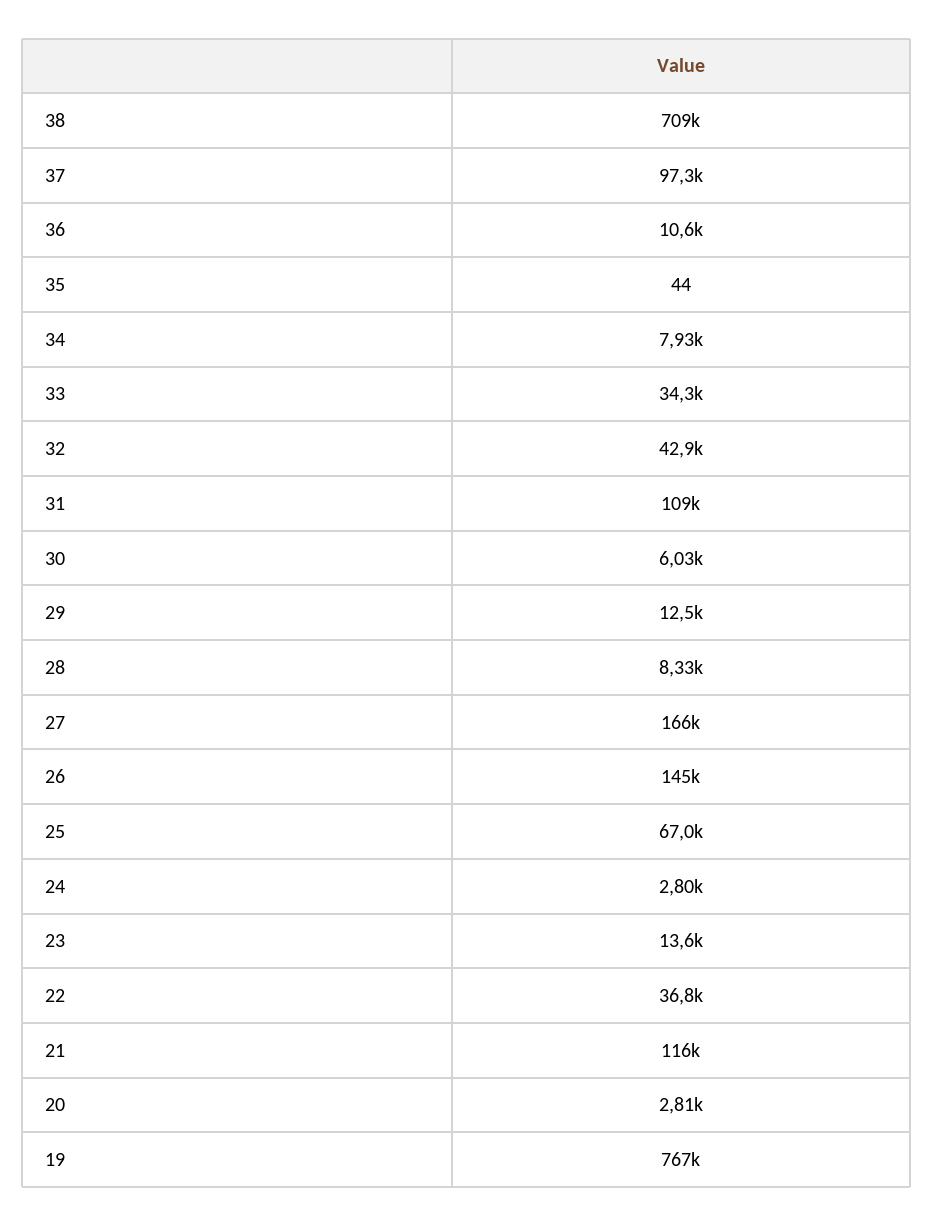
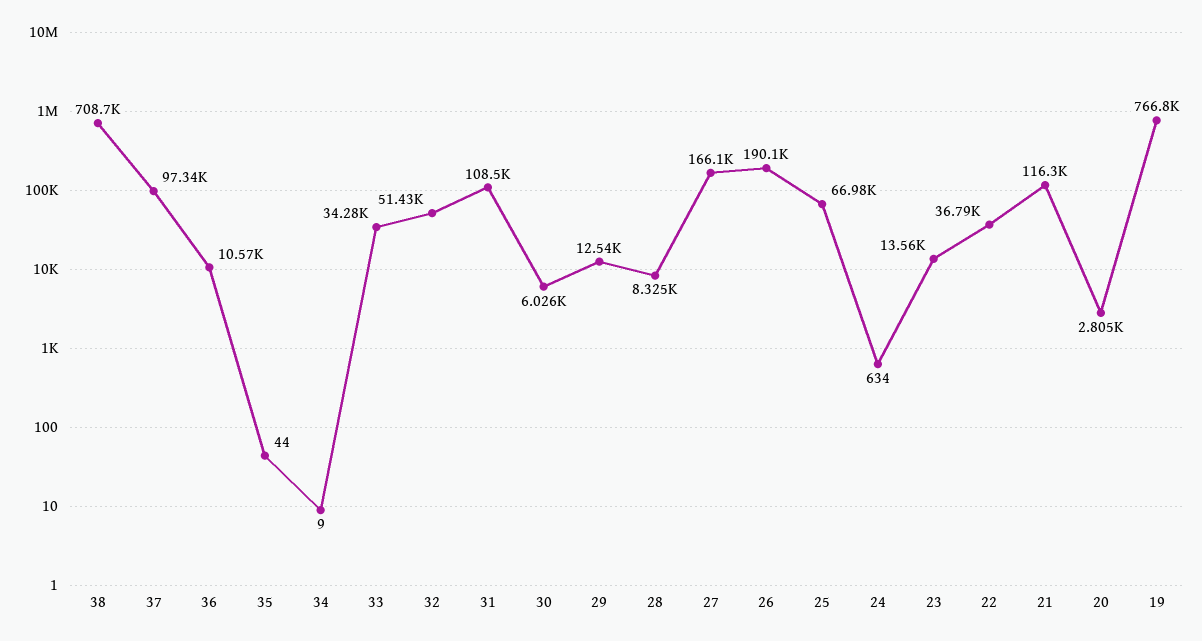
  {
    "38": 708700,
    "37": 97340,
    "36": 10570,
    "35": 44,
-   "34": 7930,
+   "34": 9,
    "33": 34280,
-   "32": 42900,
+   "32": 51430,
    "31": 108500,
    "30": 6026,
    "29": 12540,
    "28": 8325,
    "27": 166100,
-   "26": 145000,
+   "26": 190100,
    "25": 66980,
-   "24": 2800,
+   "24": 634,
    "23": 13560,
    "22": 36790,
    "21": 116300,
    "20": 2805,
    "19": 766800
  }

